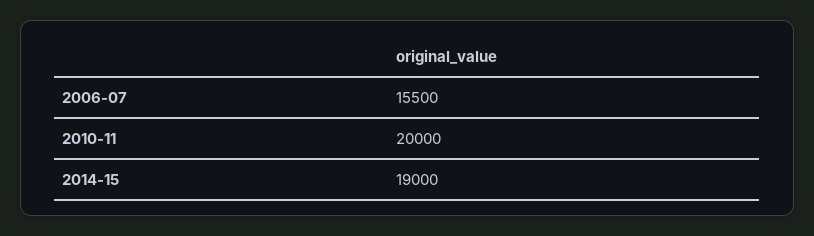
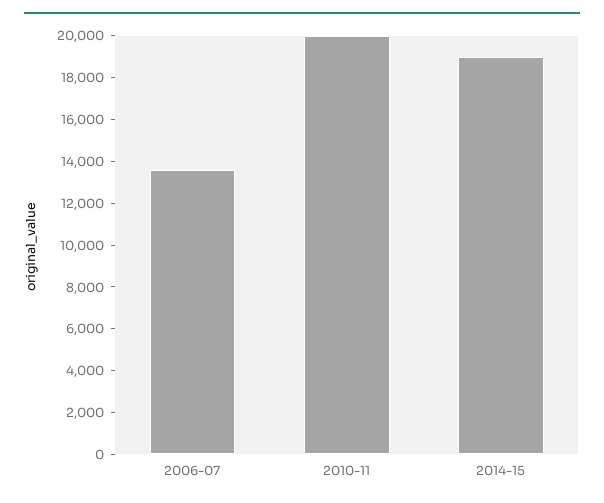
  {
-   "2006-07": 15500,
+   "2006-07": 13500,
    "2010-11": 20000,
    "2014-15": 19000
  }

